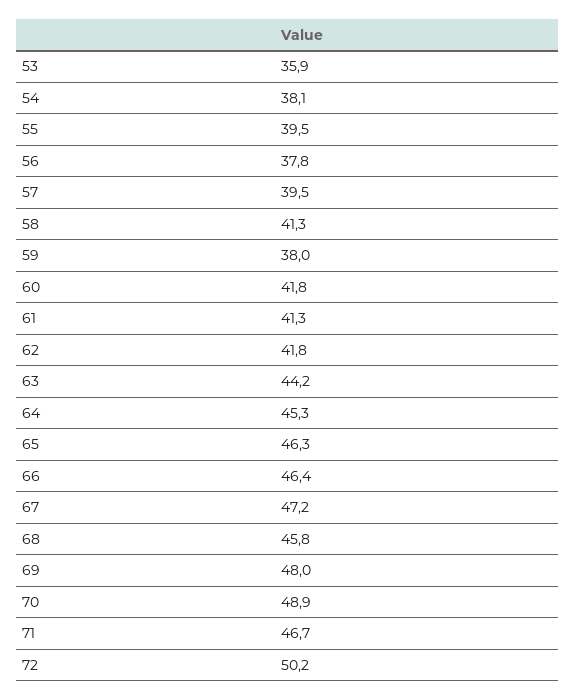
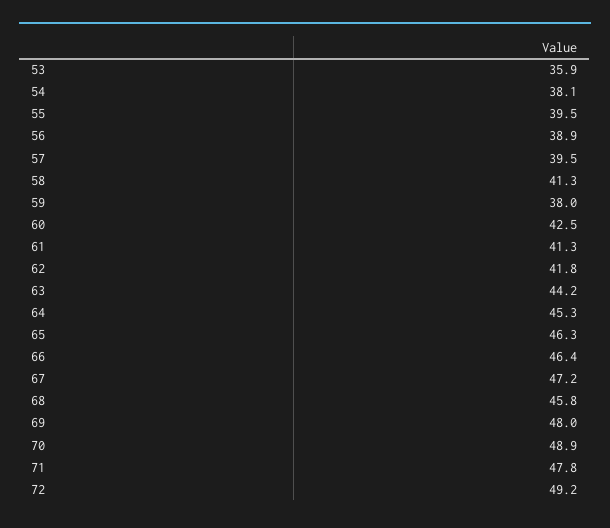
  {
    "53": 35.9,
    "54": 38.1,
    "55": 39.5,
-   "56": 37.8,
+   "56": 38.9,
    "57": 39.5,
    "58": 41.3,
    "59": 38,
-   "60": 41.8,
+   "60": 42.5,
    "61": 41.3,
    "62": 41.8,
    "63": 44.2,
    "64": 45.3,
    "65": 46.3,
    "66": 46.4,
    "67": 47.2,
    "68": 45.8,
    "69": 48,
    "70": 48.9,
-   "71": 46.7,
+   "71": 47.8,
-   "72": 50.2
+   "72": 49.2
  }

